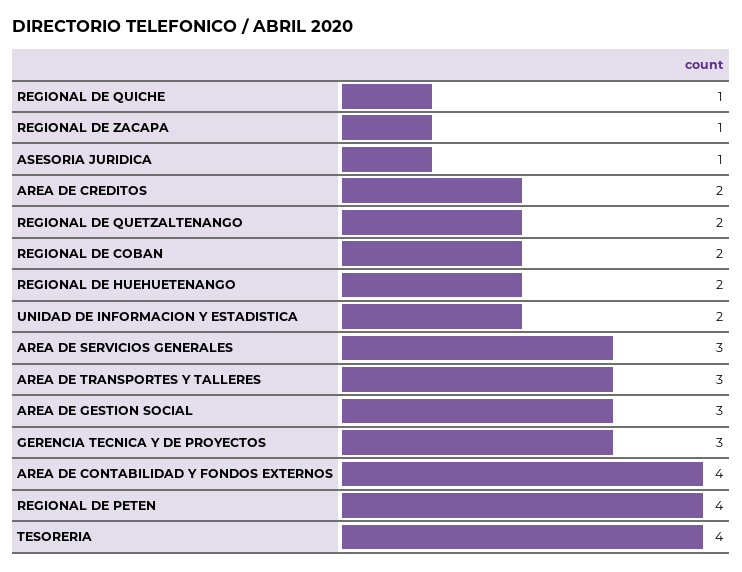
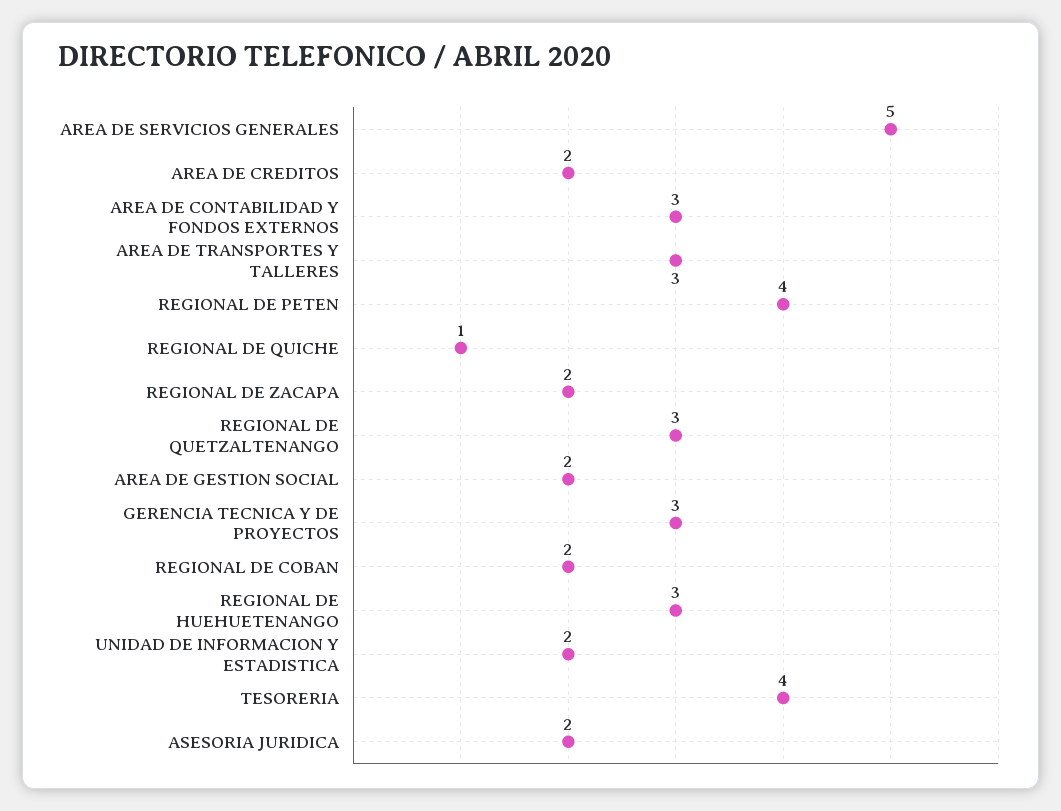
  {
    "REGIONAL DE QUICHE": 1,
-   "REGIONAL DE ZACAPA": 1,
+   "REGIONAL DE ZACAPA": 2,
-   "ASESORIA JURIDICA": 1,
+   "ASESORIA JURIDICA": 2,
    "AREA DE CREDITOS": 2,
-   "REGIONAL DE QUETZALTENANGO": 2,
+   "REGIONAL DE QUETZALTENANGO": 3,
    "REGIONAL DE COBAN": 2,
-   "REGIONAL DE HUEHUETENANGO": 2,
+   "REGIONAL DE HUEHUETENANGO": 3,
    "UNIDAD DE INFORMACION Y ESTADISTICA": 2,
-   "AREA DE SERVICIOS GENERALES": 3,
+   "AREA DE SERVICIOS GENERALES": 5,
    "AREA DE TRANSPORTES Y TALLERES": 3,
-   "AREA DE GESTION SOCIAL": 3,
+   "AREA DE GESTION SOCIAL": 2,
    "GERENCIA TECNICA Y DE PROYECTOS": 3,
-   "AREA DE CONTABILIDAD Y FONDOS EXTERNOS": 4,
+   "AREA DE CONTABILIDAD Y FONDOS EXTERNOS": 3,
    "REGIONAL DE PETEN": 4,
    "TESORERIA": 4
  }

